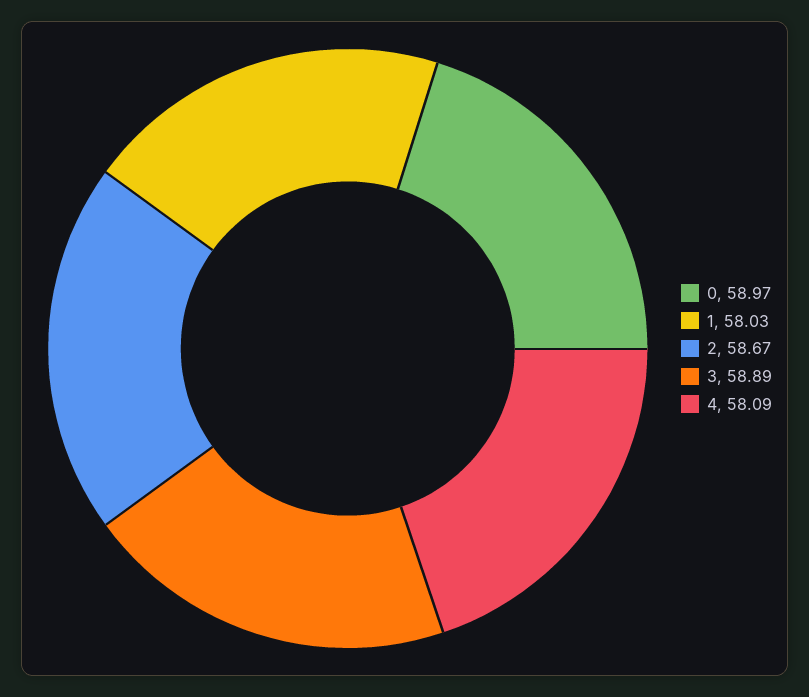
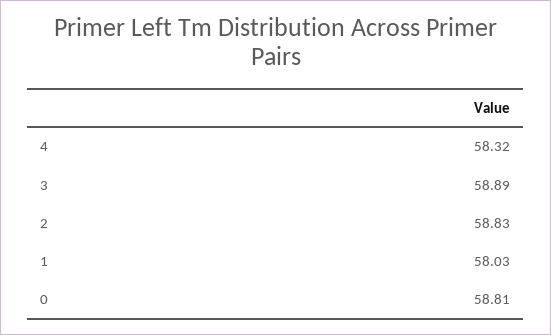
  {
-   "0": 58.97,
+   "0": 58.81,
    "1": 58.03,
-   "2": 58.67,
+   "2": 58.83,
    "3": 58.89,
-   "4": 58.09
+   "4": 58.32
  }

